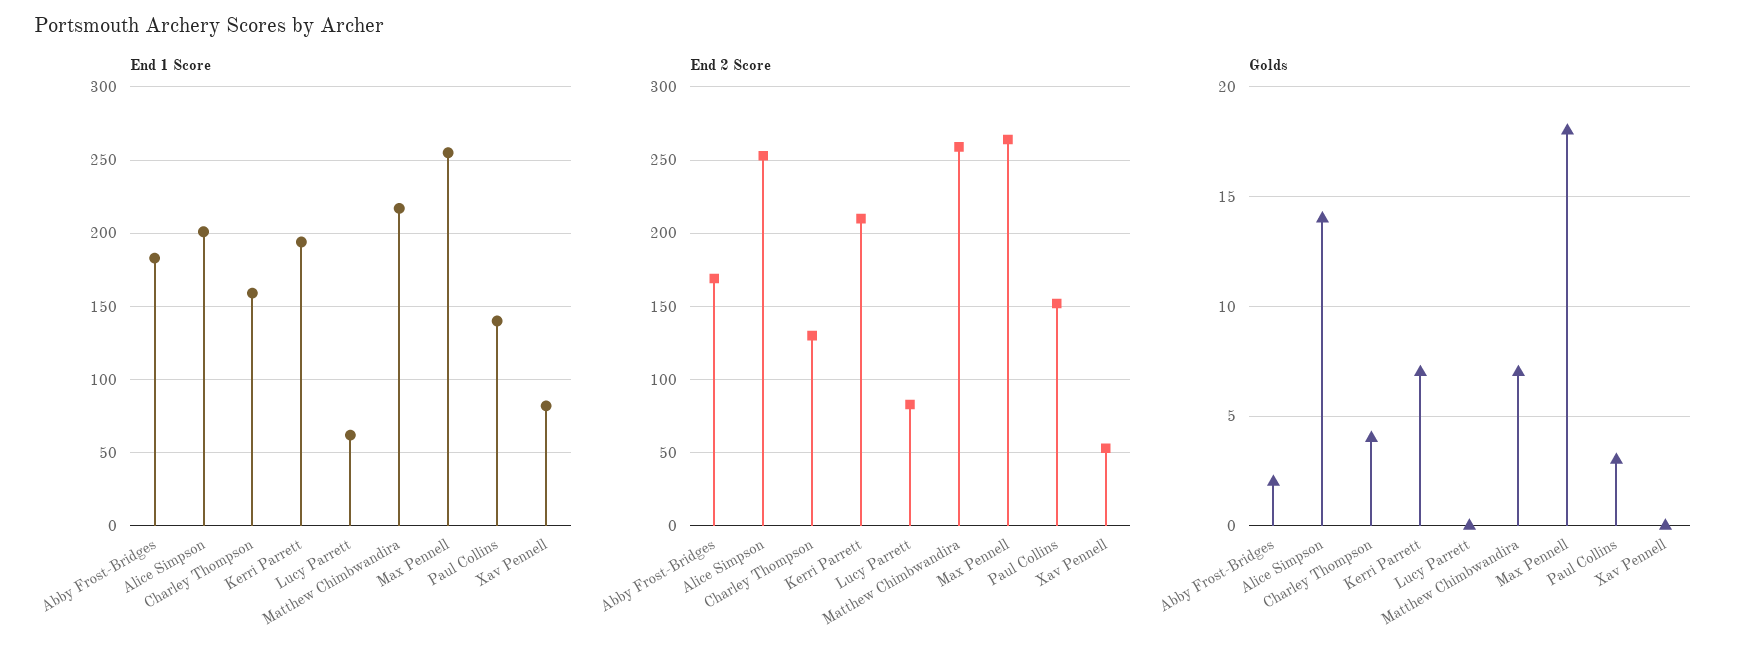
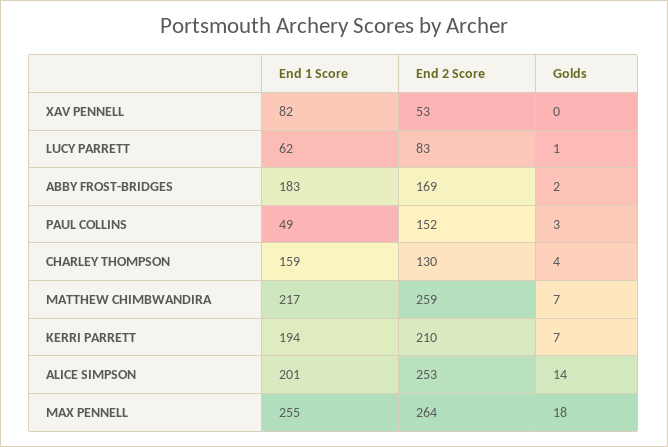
  {
    "End 1 Score": {
      "Abby Frost-Bridges": 183,
      "Alice Simpson": 201,
      "Charley Thompson": 159,
      "Kerri Parrett": 194,
      "Lucy Parrett": 62,
      "Matthew Chimbwandira": 217,
      "Max Pennell": 255,
-     "Paul Collins": 140,
+     "Paul Collins": 49,
      "Xav Pennell": 82
    },
    "End 2 Score": {
      "Abby Frost-Bridges": 169,
      "Alice Simpson": 253,
      "Charley Thompson": 130,
      "Kerri Parrett": 210,
      "Lucy Parrett": 83,
      "Matthew Chimbwandira": 259,
      "Max Pennell": 264,
      "Paul Collins": 152,
      "Xav Pennell": 53
    },
    "Golds": {
      "Abby Frost-Bridges": 2,
      "Alice Simpson": 14,
      "Charley Thompson": 4,
      "Kerri Parrett": 7,
-     "Lucy Parrett": 0,
+     "Lucy Parrett": 1,
      "Matthew Chimbwandira": 7,
      "Max Pennell": 18,
      "Paul Collins": 3,
      "Xav Pennell": 0
    }
  }

